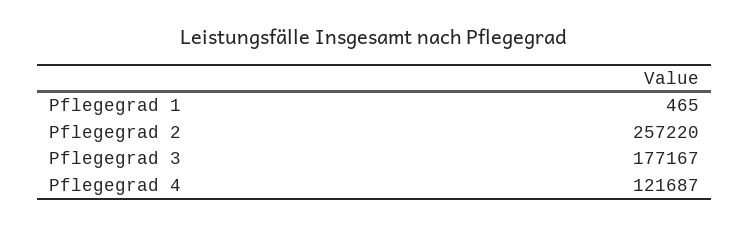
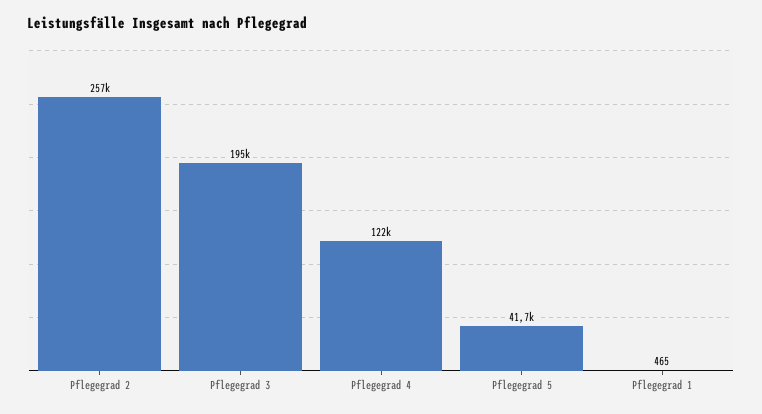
  {
    "Pflegegrad 1": 465,
    "Pflegegrad 2": 257220,
-   "Pflegegrad 3": 177167,
+   "Pflegegrad 3": 195000,
-   "Pflegegrad 4": 121687
+   "Pflegegrad 4": 121687,
+   "Pflegegrad 5": 41700
  }

